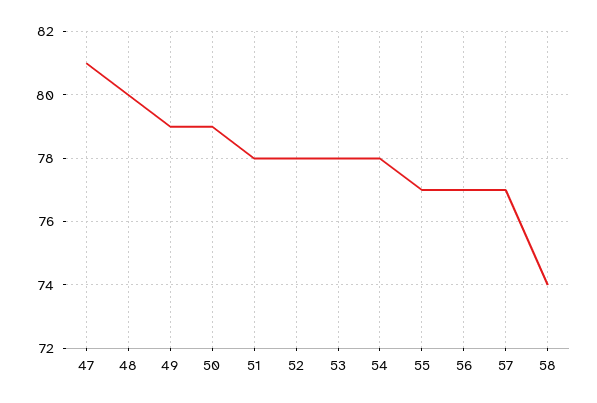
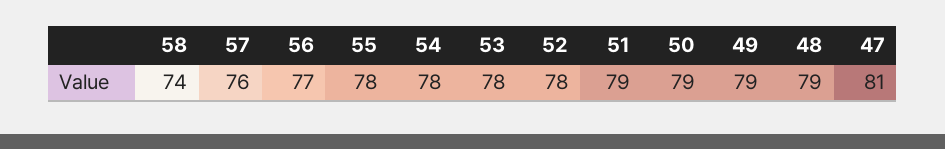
  {
    "47": 81,
-   "48": 80,
+   "48": 79,
    "49": 79,
    "50": 79,
-   "51": 78,
+   "51": 79,
    "52": 78,
    "53": 78,
    "54": 78,
-   "55": 77,
+   "55": 78,
    "56": 77,
-   "57": 77,
+   "57": 76,
    "58": 74
  }

